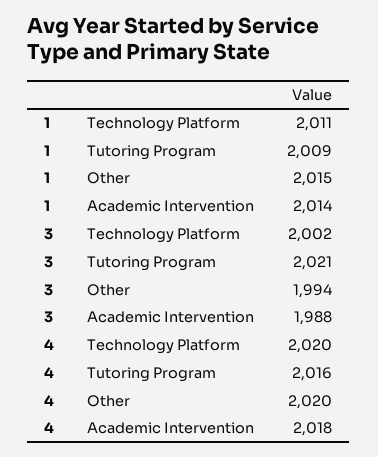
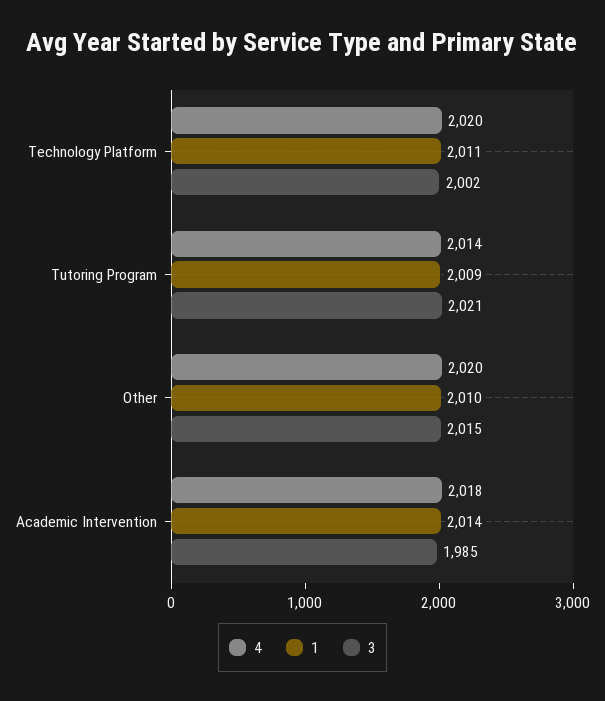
  {
    "1": {
      "Technology Platform": 2011,
      "Tutoring Program": 2009,
-     "Other": 2015,
+     "Other": 2010,
      "Academic Intervention": 2014
    },
    "3": {
      "Technology Platform": 2002,
      "Tutoring Program": 2021,
-     "Other": 1994,
+     "Other": 2015,
-     "Academic Intervention": 1988
+     "Academic Intervention": 1985
    },
    "4": {
      "Technology Platform": 2020,
-     "Tutoring Program": 2016,
+     "Tutoring Program": 2014,
      "Other": 2020,
      "Academic Intervention": 2018
    }
  }

